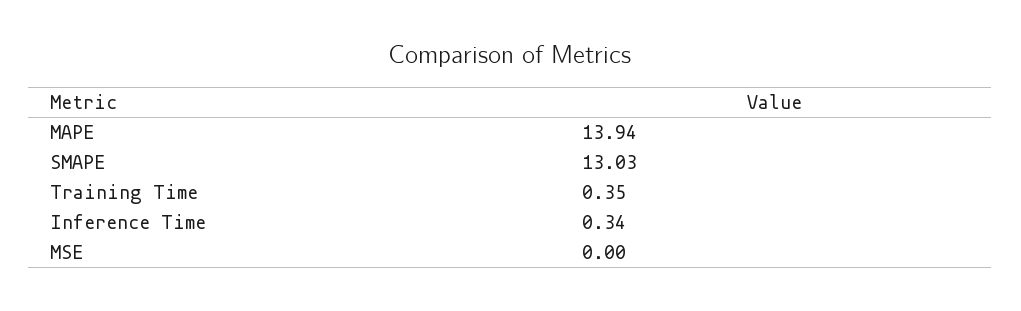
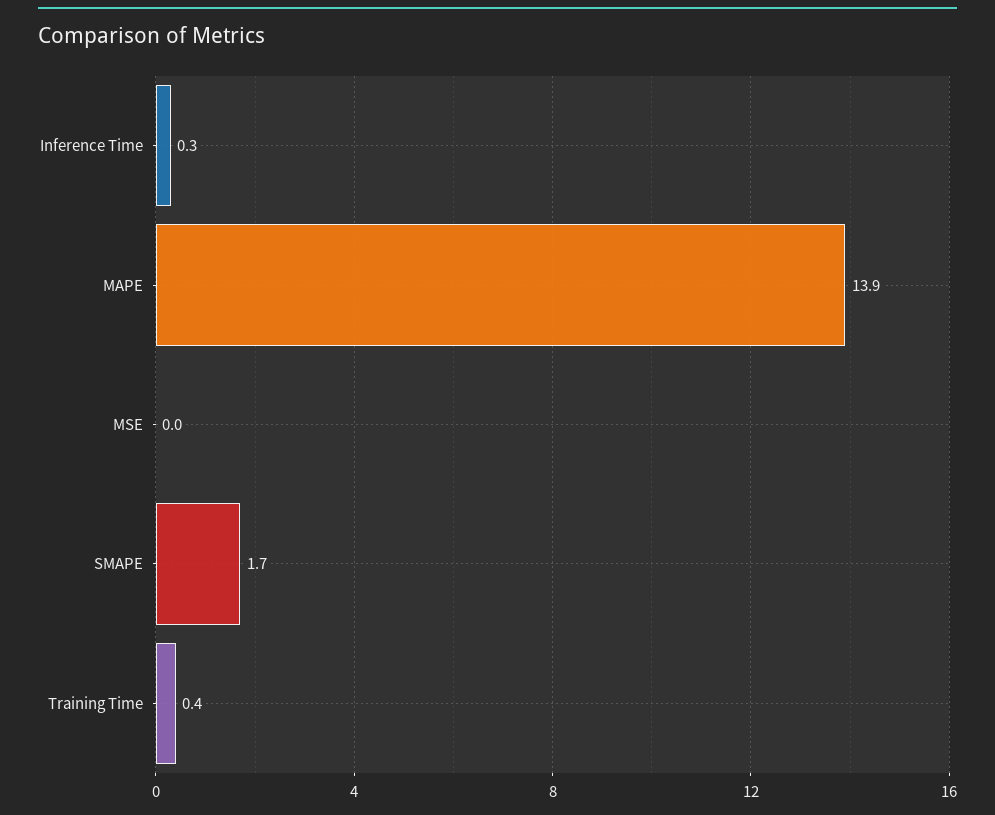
  {
    "MAPE": 13.94,
-   "SMAPE": 13.03,
+   "SMAPE": 1.7,
    "Training Time": 0.35,
    "Inference Time": 0.34,
    "MSE": 0
  }

